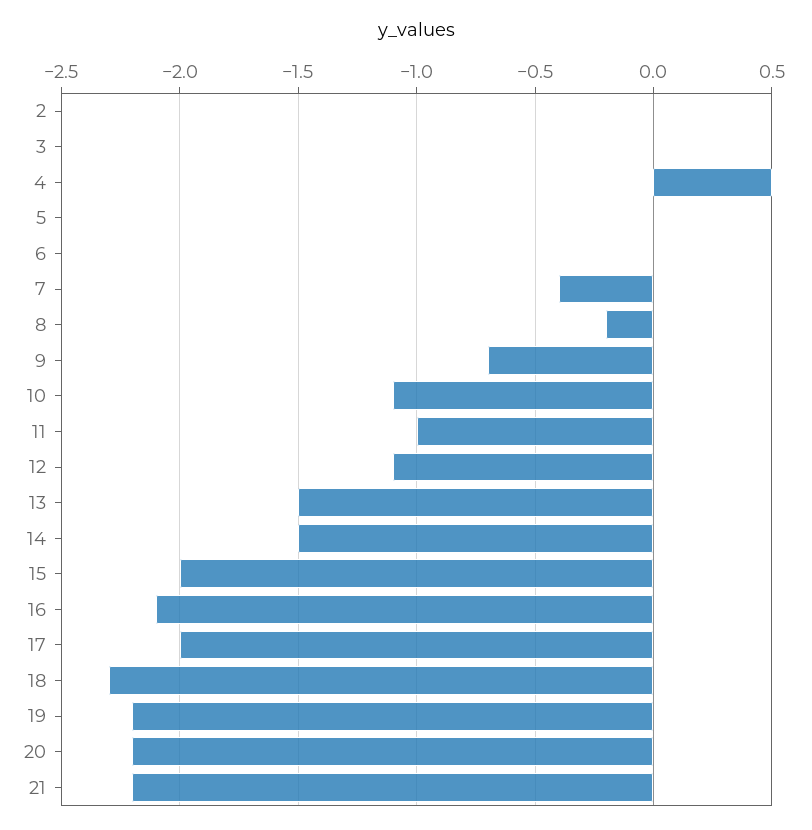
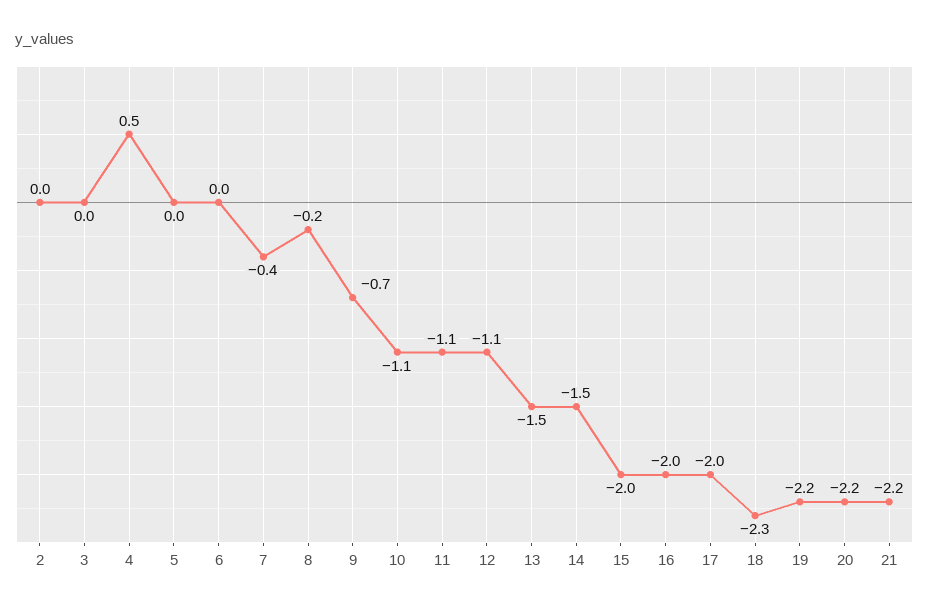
  {
    "2": 0,
    "3": 0,
    "4": 0.5,
    "5": 0,
    "6": 0,
    "7": -0.4,
    "8": -0.2,
    "9": -0.7,
    "10": -1.1,
-   "11": -1,
+   "11": -1.1,
    "12": -1.1,
    "13": -1.5,
    "14": -1.5,
    "15": -2,
-   "16": -2.1,
+   "16": -2,
    "17": -2,
    "18": -2.3,
    "19": -2.2,
    "20": -2.2,
    "21": -2.2
  }

